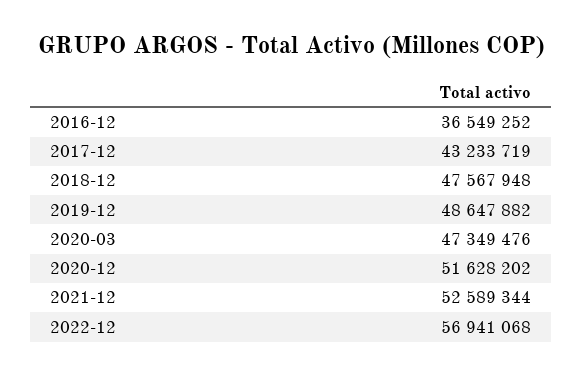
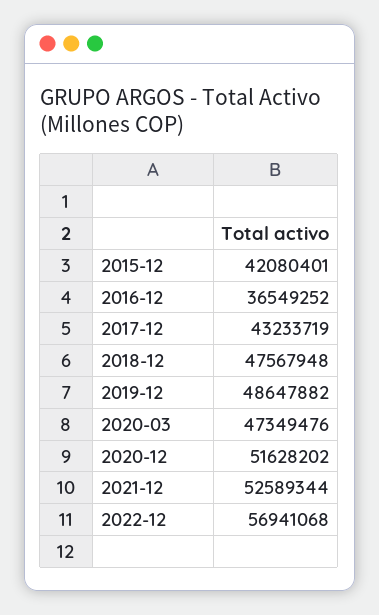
  {
    "2016-12": 36549252,
    "2017-12": 43233719,
    "2018-12": 47567948,
    "2019-12": 48647882,
    "2020-03": 47349476,
    "2020-12": 51628202,
    "2021-12": 52589344,
-   "2022-12": 56941068
+   "2022-12": 56941068,
+   "2015-12": 42080401
  }

